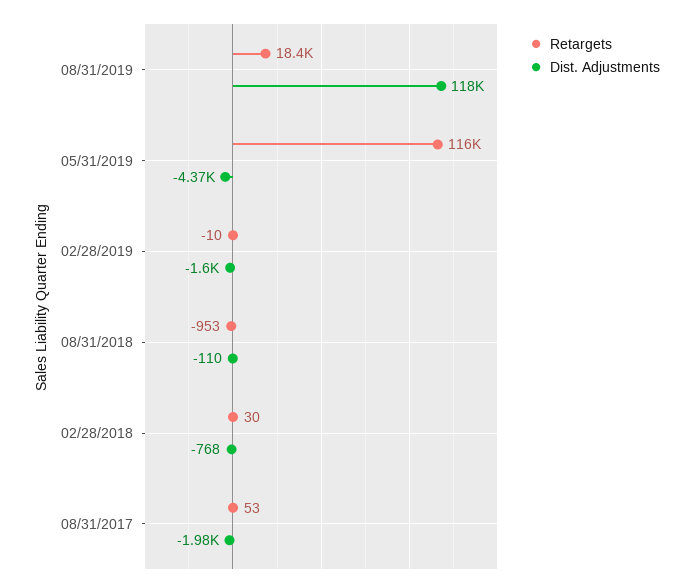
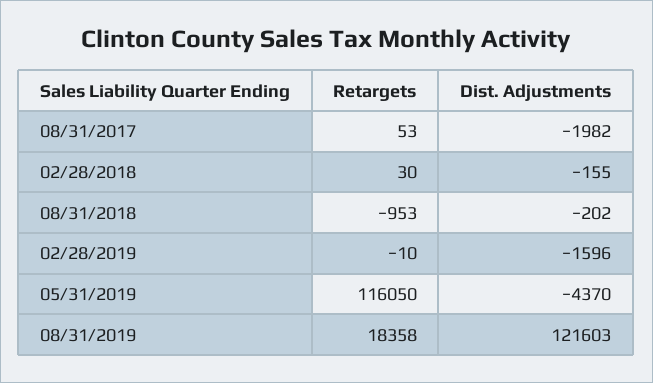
  {
    "Retargets": {
      "08/31/2019": 18358,
      "05/31/2019": 116050,
      "02/28/2019": -10,
      "08/31/2018": -953,
      "02/28/2018": 30,
      "08/31/2017": 53
    },
    "Dist. Adjustments": {
-     "08/31/2019": 118000,
+     "08/31/2019": 121603,
      "05/31/2019": -4370,
      "02/28/2019": -1596,
-     "08/31/2018": -110,
+     "08/31/2018": -202,
-     "02/28/2018": -768,
+     "02/28/2018": -155,
      "08/31/2017": -1982
    }
  }

